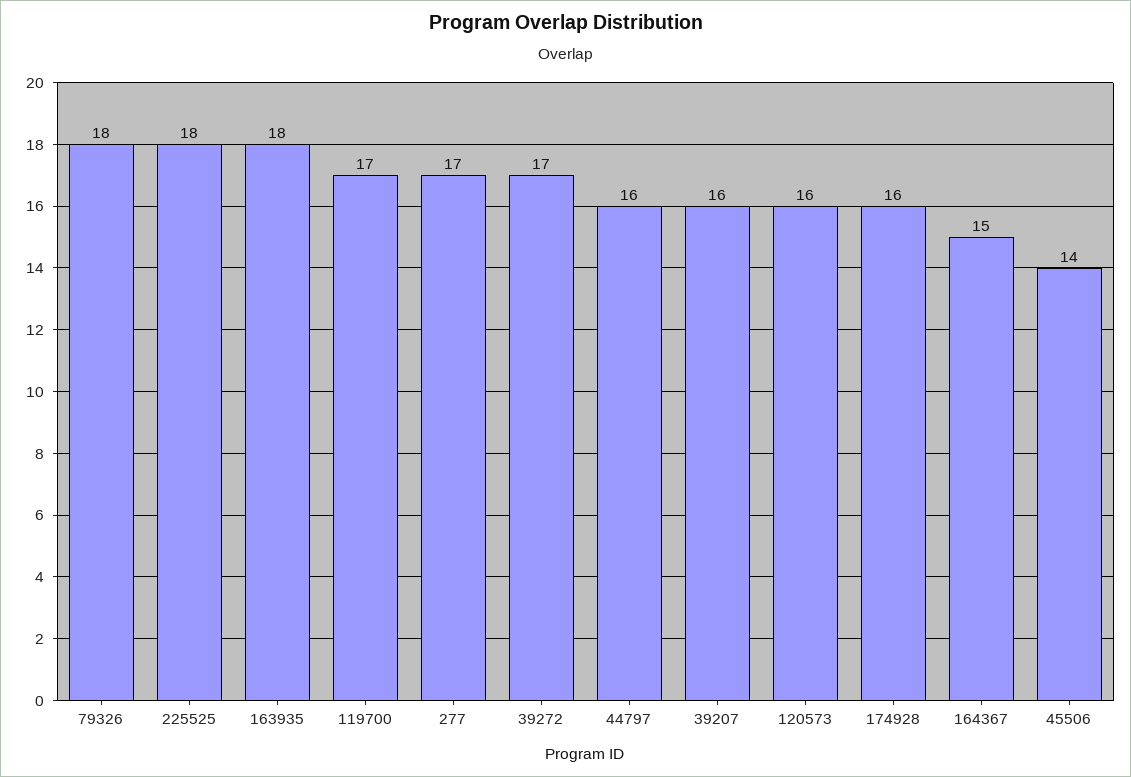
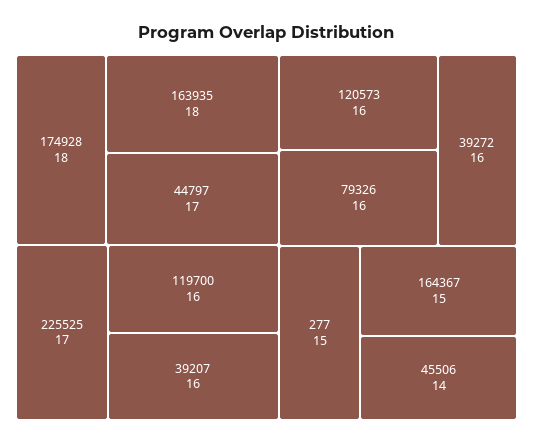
  {
-   "79326": 18,
+   "79326": 16,
-   "225525": 18,
+   "225525": 17,
    "163935": 18,
-   "119700": 17,
+   "119700": 16,
-   "277": 17,
+   "277": 15,
-   "39272": 17,
+   "39272": 16,
-   "44797": 16,
+   "44797": 17,
    "39207": 16,
    "120573": 16,
-   "174928": 16,
+   "174928": 18,
    "164367": 15,
    "45506": 14
  }

